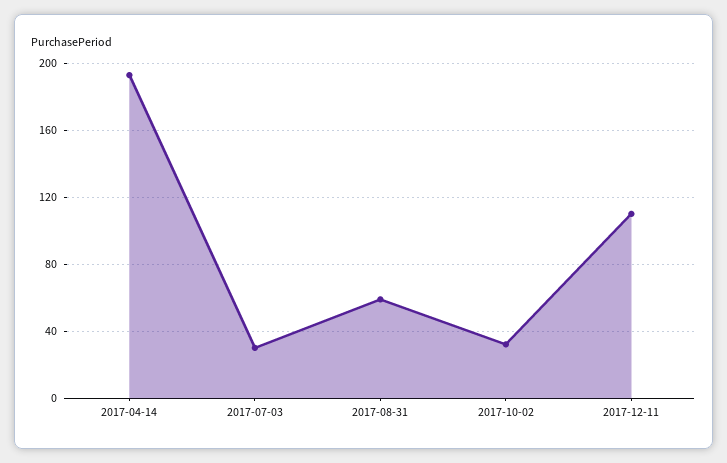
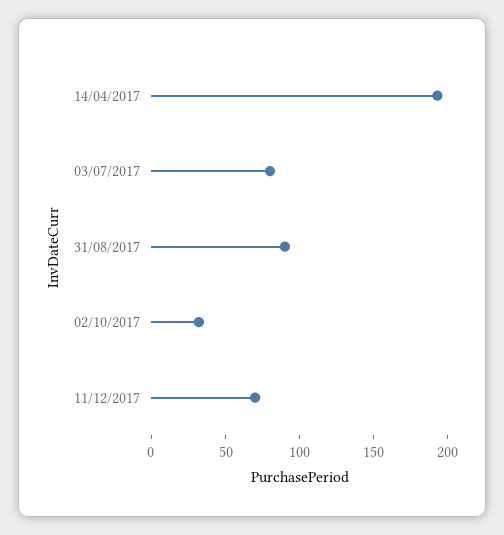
  {
    "2017-04-14": 195,
-   "2017-07-03": 30,
+   "2017-07-03": 80,
-   "2017-08-31": 60,
+   "2017-08-31": 90,
    "2017-10-02": 30,
-   "2017-12-11": 110
+   "2017-12-11": 70
  }

